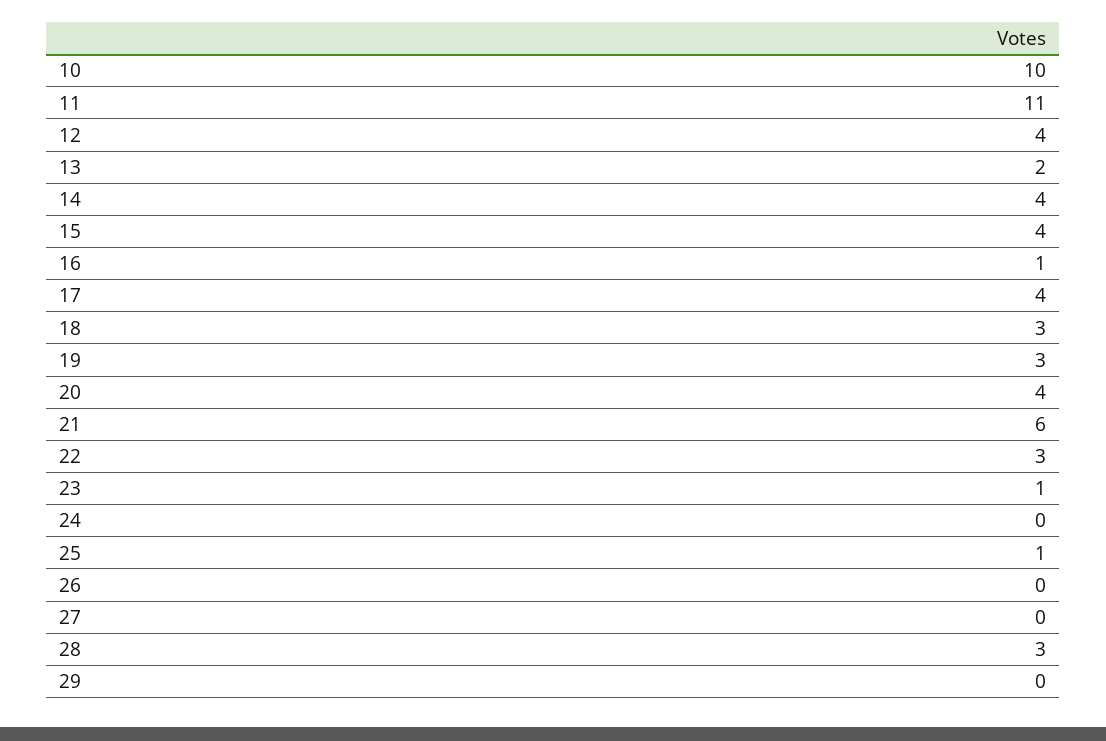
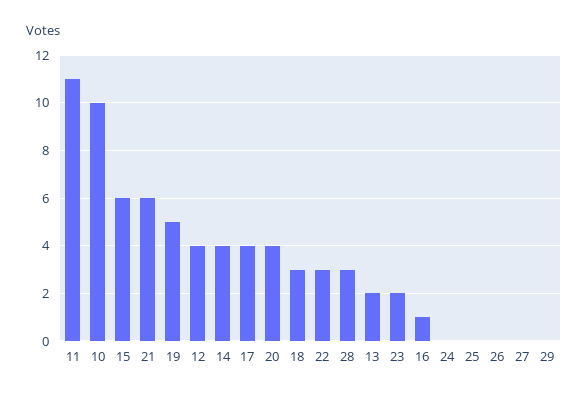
  {
    "10": 10,
    "11": 11,
    "12": 4,
    "13": 2,
    "14": 4,
-   "15": 4,
+   "15": 6,
    "16": 1,
    "17": 4,
    "18": 3,
-   "19": 3,
+   "19": 5,
    "20": 4,
    "21": 6,
    "22": 3,
-   "23": 1,
+   "23": 2,
    "24": 0,
-   "25": 1,
+   "25": 0,
    "26": 0,
    "27": 0,
    "28": 3,
    "29": 0
  }

